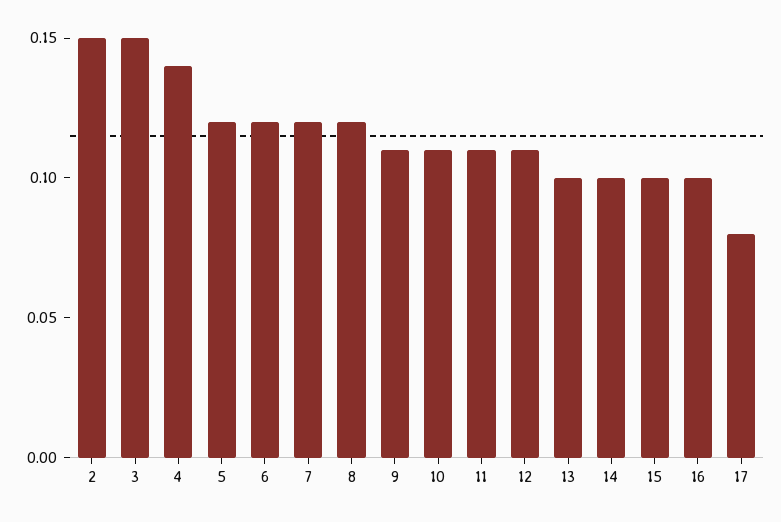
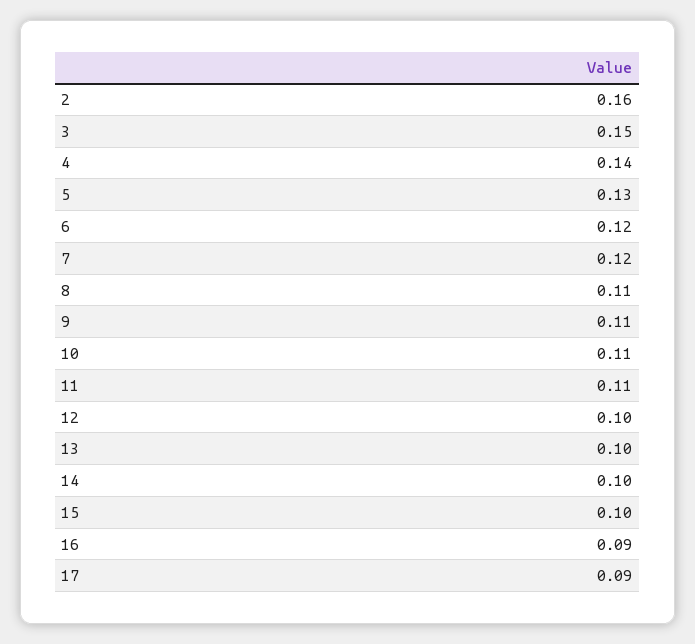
  {
-   "2": 0.15,
+   "2": 0.16,
    "3": 0.15,
    "4": 0.14,
-   "5": 0.12,
+   "5": 0.13,
    "6": 0.12,
    "7": 0.12,
-   "8": 0.12,
+   "8": 0.11,
    "9": 0.11,
    "10": 0.11,
    "11": 0.11,
-   "12": 0.11,
+   "12": 0.1,
    "13": 0.1,
    "14": 0.1,
    "15": 0.1,
-   "16": 0.1,
+   "16": 0.09,
-   "17": 0.08
+   "17": 0.09
  }

